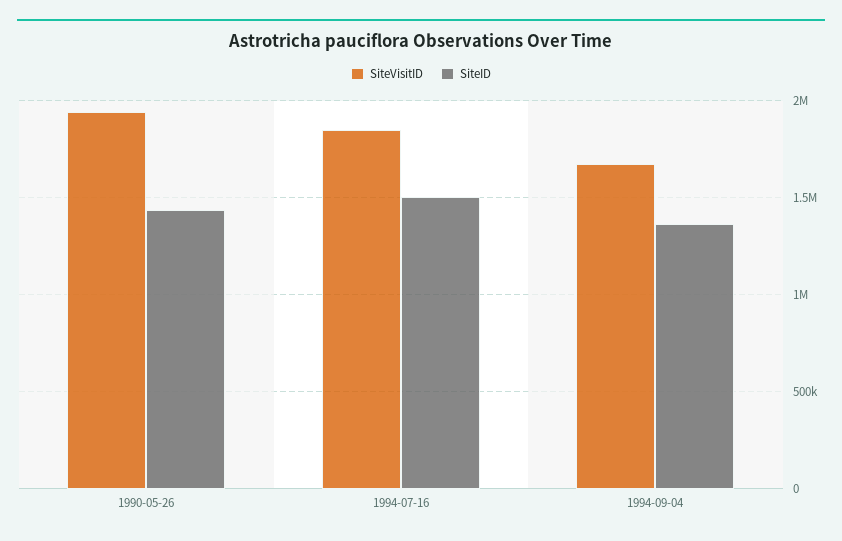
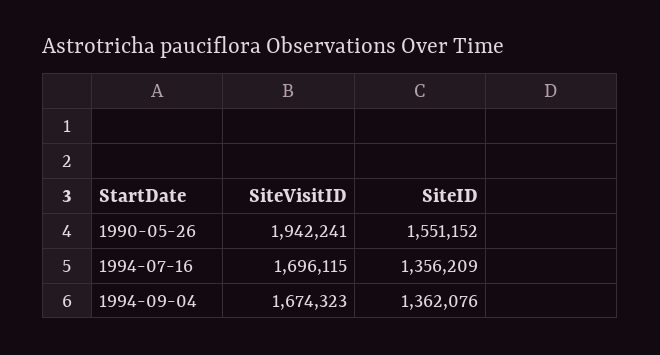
  {
    "SiteVisitID": {
      "1990-05-26": 1942241,
-     "1994-07-16": 1850000,
+     "1994-07-16": 1696115,
      "1994-09-04": 1674323
    },
    "SiteID": {
-     "1990-05-26": 1450000,
+     "1990-05-26": 1551152,
-     "1994-07-16": 1500000,
+     "1994-07-16": 1356209,
      "1994-09-04": 1362076
    }
  }

